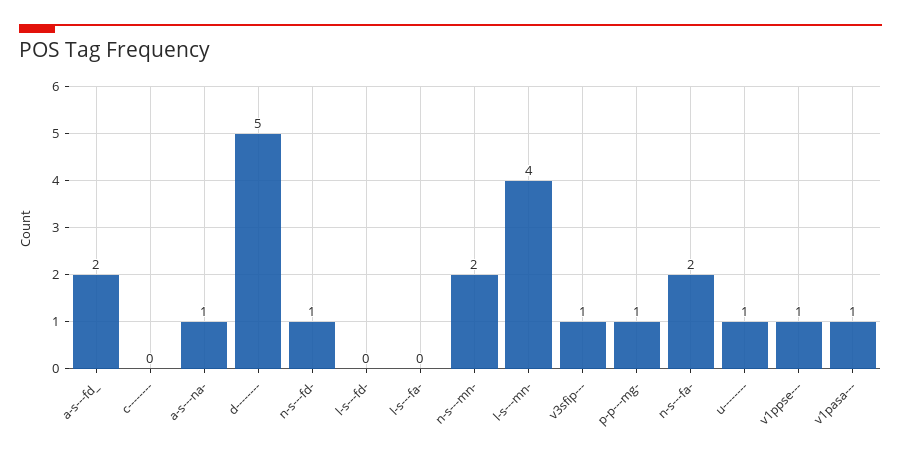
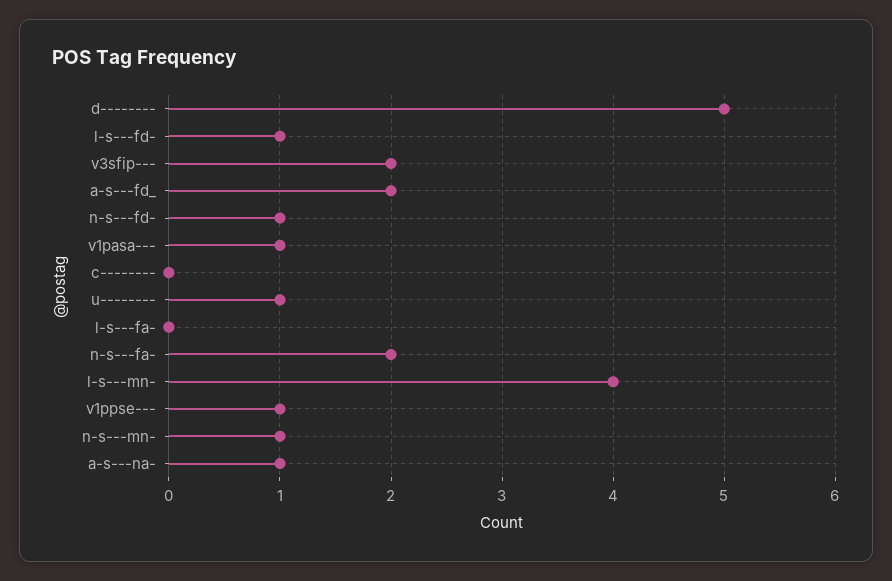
  {
    "a-s---fd_": 2,
    "c--------": 0,
    "a-s---na-": 1,
    "d--------": 5,
    "n-s---fd-": 1,
-   "l-s---fd-": 0,
+   "l-s---fd-": 1,
    "l-s---fa-": 0,
-   "n-s---mn-": 2,
+   "n-s---mn-": 1,
    "l-s---mn-": 4,
-   "v3sfip---": 1,
+   "v3sfip---": 2,
-   "p-p---mg-": 1,
    "n-s---fa-": 2,
    "u--------": 1,
    "v1ppse---": 1,
    "v1pasa---": 1
  }

